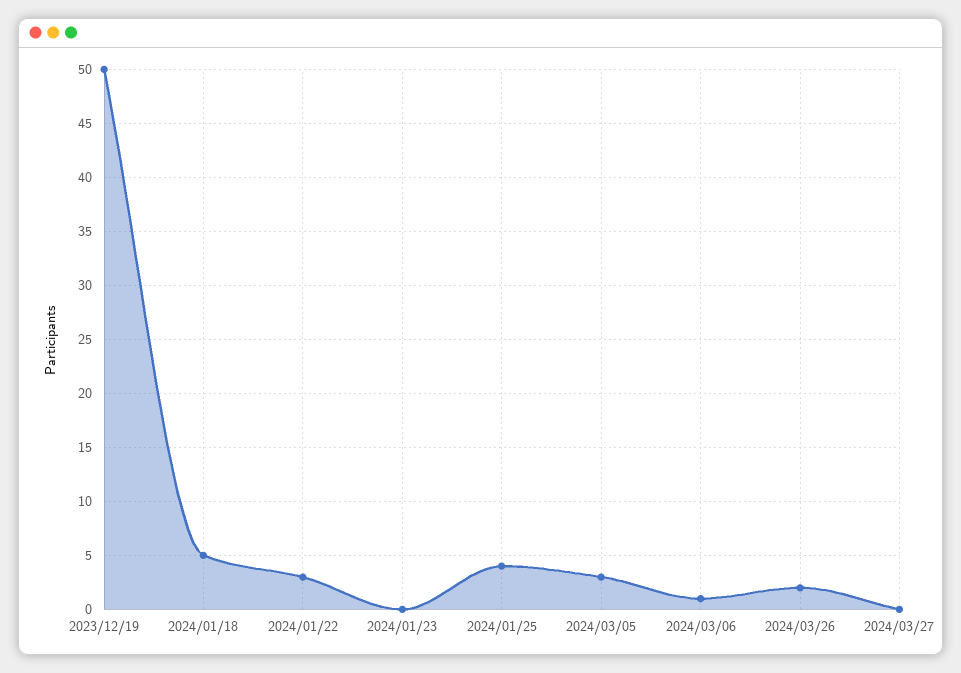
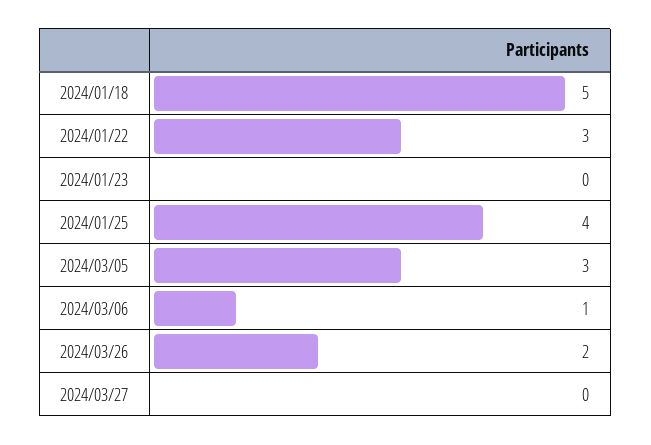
  {
-   "2023/12/19": 50,
    "2024/01/18": 5,
    "2024/01/22": 3,
    "2024/01/23": 0,
    "2024/01/25": 4,
    "2024/03/05": 3,
    "2024/03/06": 1,
    "2024/03/26": 2,
    "2024/03/27": 0
  }

